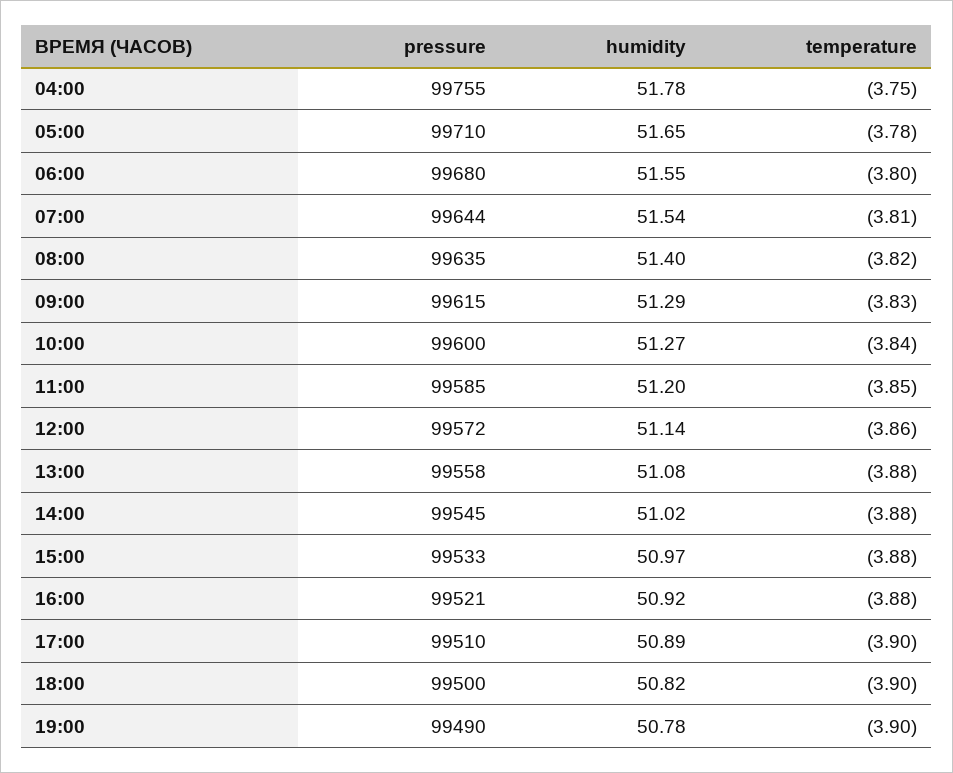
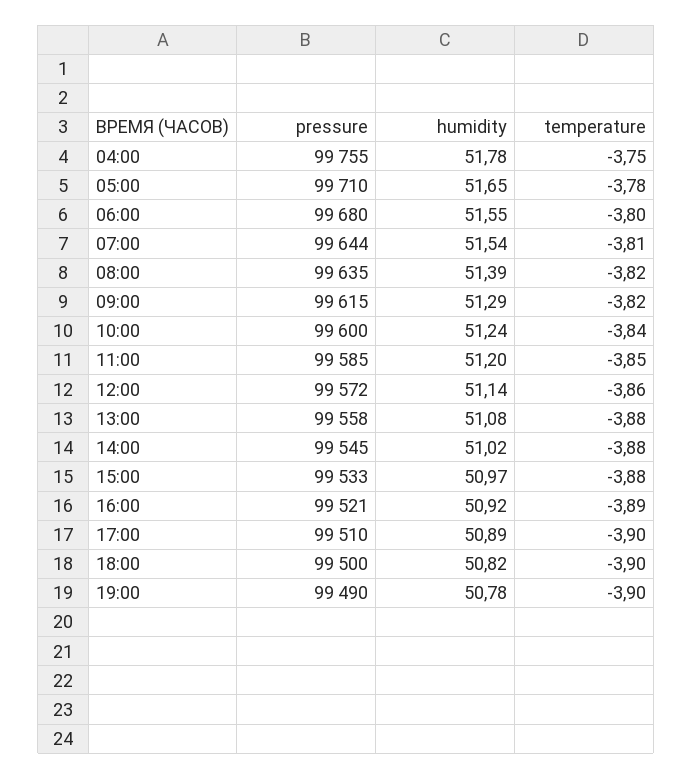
  {
    "pressure": {
      "04:00": 99755,
      "05:00": 99710,
      "06:00": 99680,
      "07:00": 99644,
      "08:00": 99635,
      "09:00": 99615,
      "10:00": 99600,
      "11:00": 99585,
      "12:00": 99572,
      "13:00": 99558,
      "14:00": 99545,
      "15:00": 99533,
      "16:00": 99521,
      "17:00": 99510,
      "18:00": 99500,
      "19:00": 99490
    },
    "humidity": {
      "04:00": 51.78,
      "05:00": 51.65,
      "06:00": 51.55,
      "07:00": 51.54,
-     "08:00": 51.4,
+     "08:00": 51.39,
      "09:00": 51.29,
-     "10:00": 51.27,
+     "10:00": 51.24,
      "11:00": 51.2,
      "12:00": 51.14,
      "13:00": 51.08,
      "14:00": 51.02,
      "15:00": 50.97,
      "16:00": 50.92,
      "17:00": 50.89,
      "18:00": 50.82,
      "19:00": 50.78
    },
    "temperature": {
      "04:00": -3.75,
      "05:00": -3.78,
      "06:00": -3.8,
      "07:00": -3.81,
      "08:00": -3.82,
-     "09:00": -3.83,
+     "09:00": -3.82,
      "10:00": -3.84,
      "11:00": -3.85,
      "12:00": -3.86,
      "13:00": -3.88,
      "14:00": -3.88,
      "15:00": -3.88,
-     "16:00": -3.88,
+     "16:00": -3.89,
      "17:00": -3.9,
      "18:00": -3.9,
      "19:00": -3.9
    }
  }

